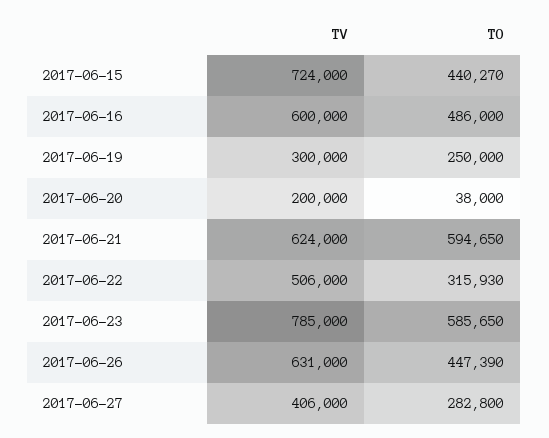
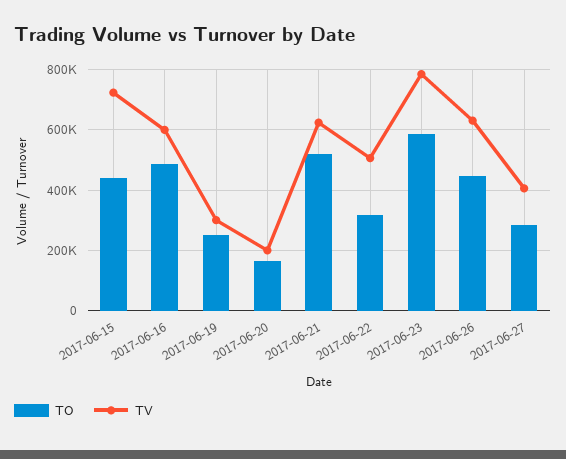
  {
    "TV": {
      "2017-06-15": 724000,
      "2017-06-16": 600000,
      "2017-06-19": 300000,
      "2017-06-20": 200000,
      "2017-06-21": 624000,
      "2017-06-22": 506000,
      "2017-06-23": 785000,
      "2017-06-26": 631000,
      "2017-06-27": 406000
    },
    "TO": {
      "2017-06-15": 440270,
      "2017-06-16": 486000,
      "2017-06-19": 250000,
-     "2017-06-20": 38000,
+     "2017-06-20": 160000,
-     "2017-06-21": 594650,
+     "2017-06-21": 520000,
      "2017-06-22": 315930,
      "2017-06-23": 585650,
      "2017-06-26": 447390,
      "2017-06-27": 282800
    }
  }

